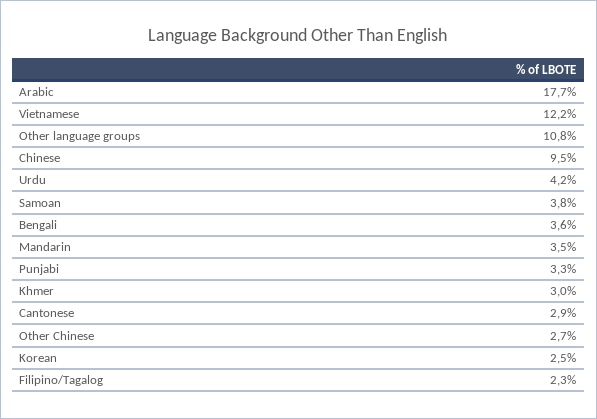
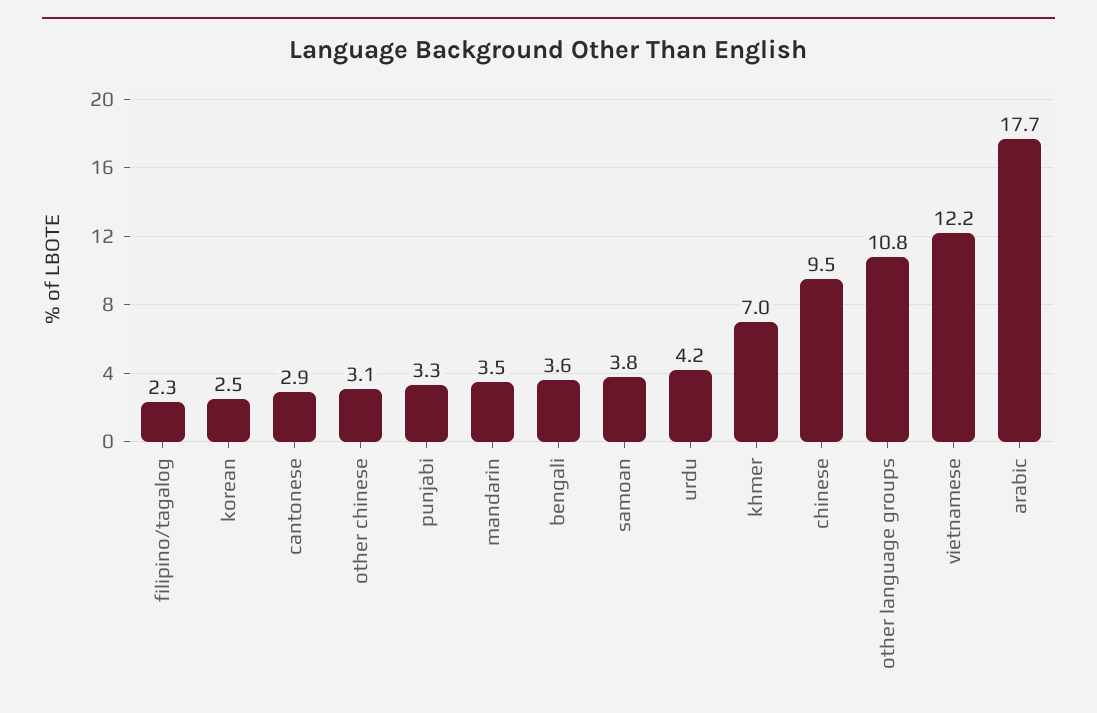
  {
    "Arabic": 17.7,
    "Vietnamese": 12.2,
    "Other language groups": 10.8,
    "Chinese": 9.5,
    "Urdu": 4.2,
    "Samoan": 3.8,
    "Bengali": 3.6,
    "Mandarin": 3.5,
    "Punjabi": 3.3,
-   "Khmer": 3,
+   "Khmer": 7,
    "Cantonese": 2.9,
-   "Other Chinese": 2.7,
+   "Other Chinese": 3.1,
    "Korean": 2.5,
    "Filipino/Tagalog": 2.3
  }

